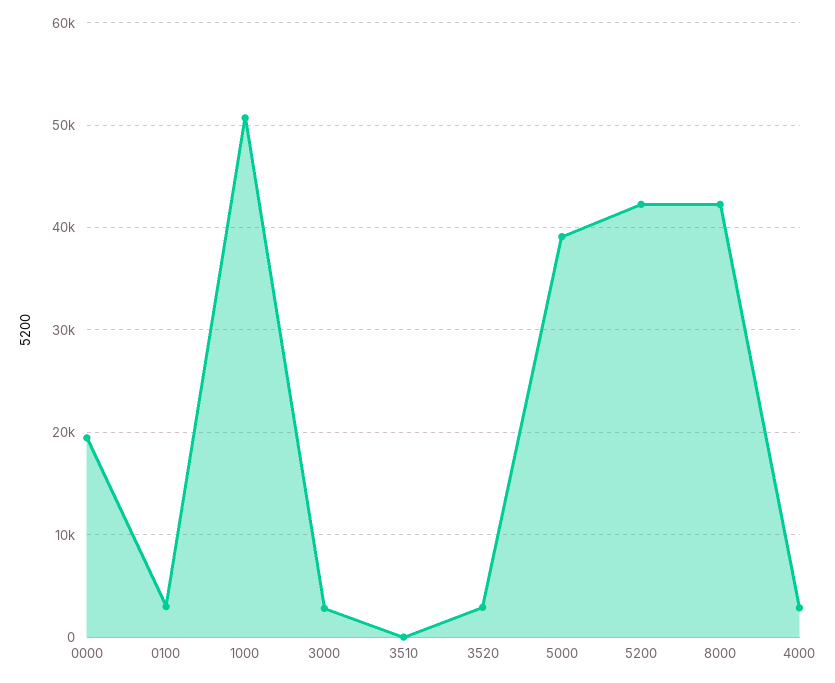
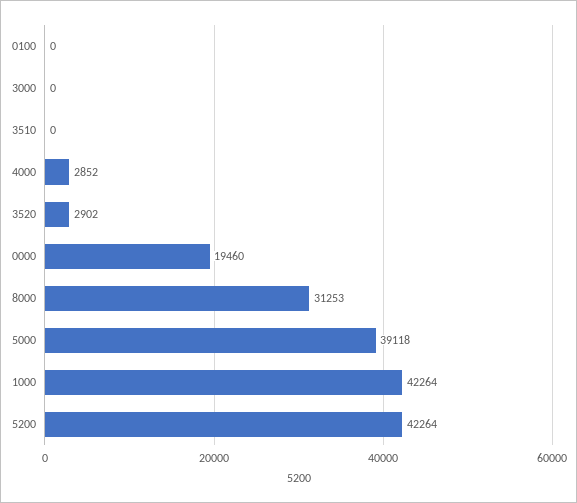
  {
    "0000": 19460,
-   "0100": 3000,
+   "0100": 0,
-   "1000": 51000,
+   "1000": 42264,
-   "3000": 3000,
+   "3000": 0,
    "3510": 0,
    "3520": 2902,
    "5000": 39118,
    "5200": 42264,
-   "8000": 42000,
+   "8000": 31253,
    "4000": 2852
  }

